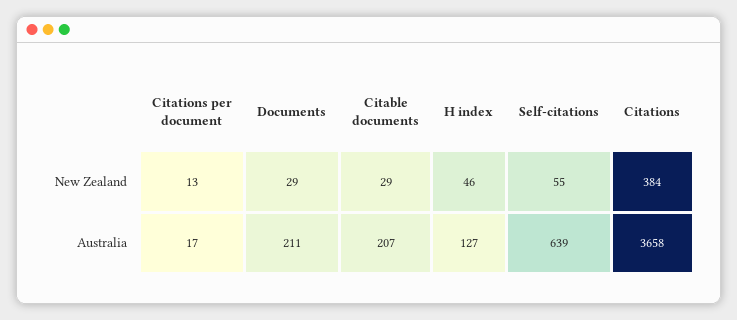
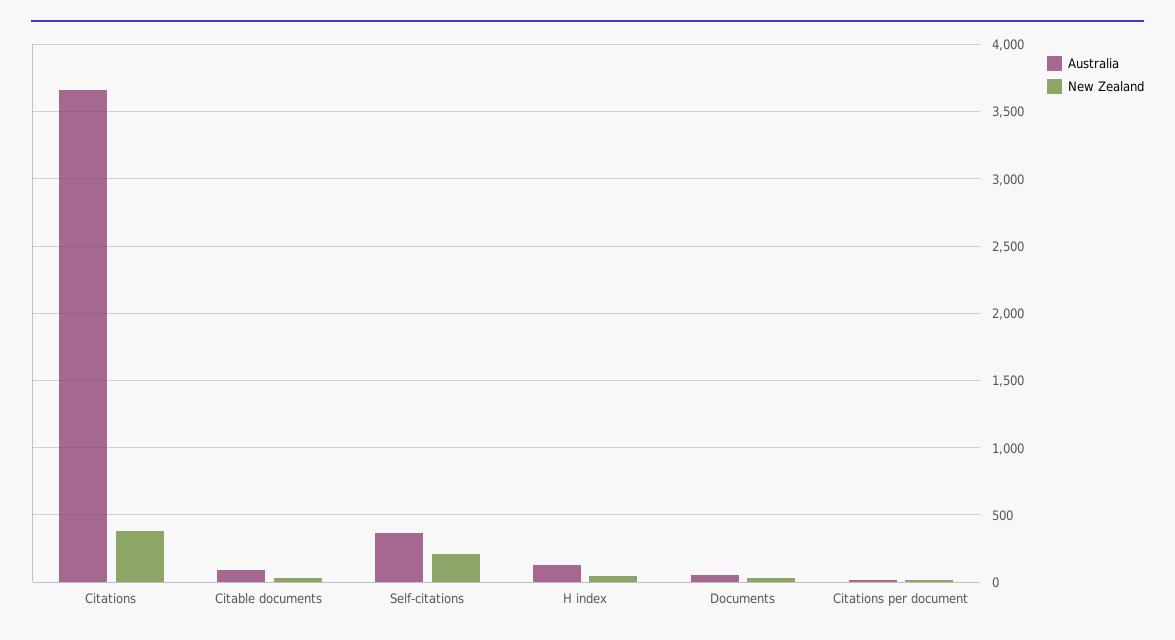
  {
    "New Zealand": {
      "Citations per document": 13,
      "Documents": 29,
      "Citable documents": 29,
      "H index": 46,
-     "Self-citations": 55,
+     "Self-citations": 200,
      "Citations": 384
    },
    "Australia": {
      "Citations per document": 17,
-     "Documents": 211,
+     "Documents": 50,
-     "Citable documents": 207,
+     "Citable documents": 100,
      "H index": 127,
-     "Self-citations": 639,
+     "Self-citations": 350,
      "Citations": 3658
    }
  }

